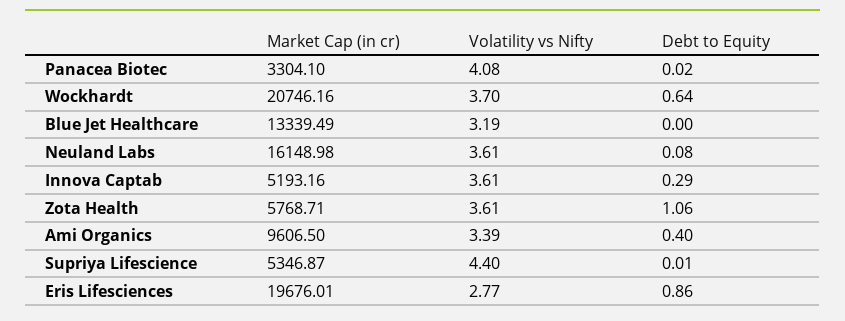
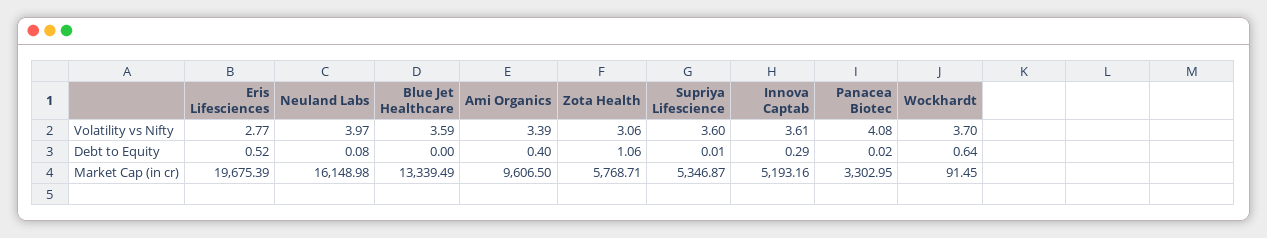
  {
    "Market Cap (in cr)": {
-     "Panacea Biotec": 3304.1,
+     "Panacea Biotec": 3302.95,
-     "Wockhardt": 20746.16,
+     "Wockhardt": 91.45,
      "Blue Jet Healthcare": 13339.49,
      "Neuland Labs": 16148.98,
      "Innova Captab": 5193.16,
      "Zota Health": 5768.71,
      "Ami Organics": 9606.5,
      "Supriya Lifescience": 5346.87,
-     "Eris Lifesciences": 19676.01
+     "Eris Lifesciences": 19675.39
    },
    "Volatility vs Nifty": {
      "Panacea Biotec": 4.08,
      "Wockhardt": 3.7,
-     "Blue Jet Healthcare": 3.19,
+     "Blue Jet Healthcare": 3.59,
-     "Neuland Labs": 3.61,
+     "Neuland Labs": 3.97,
      "Innova Captab": 3.61,
-     "Zota Health": 3.61,
+     "Zota Health": 3.06,
      "Ami Organics": 3.39,
-     "Supriya Lifescience": 4.4,
+     "Supriya Lifescience": 3.6,
      "Eris Lifesciences": 2.77
    },
    "Debt to Equity": {
      "Panacea Biotec": 0.02,
      "Wockhardt": 0.64,
      "Blue Jet Healthcare": 0,
      "Neuland Labs": 0.08,
      "Innova Captab": 0.29,
      "Zota Health": 1.06,
      "Ami Organics": 0.4,
      "Supriya Lifescience": 0.01,
-     "Eris Lifesciences": 0.86
+     "Eris Lifesciences": 0.52
    }
  }

